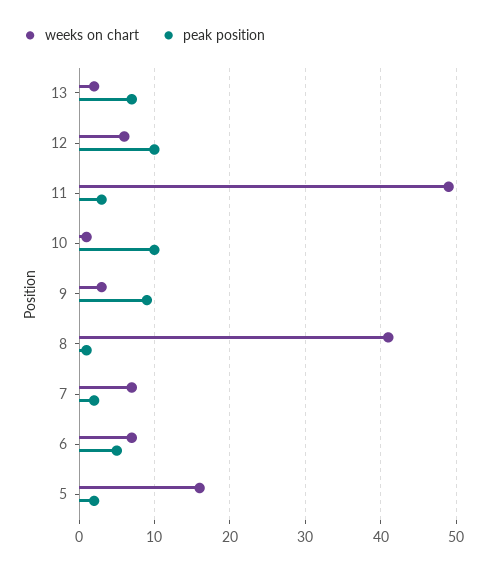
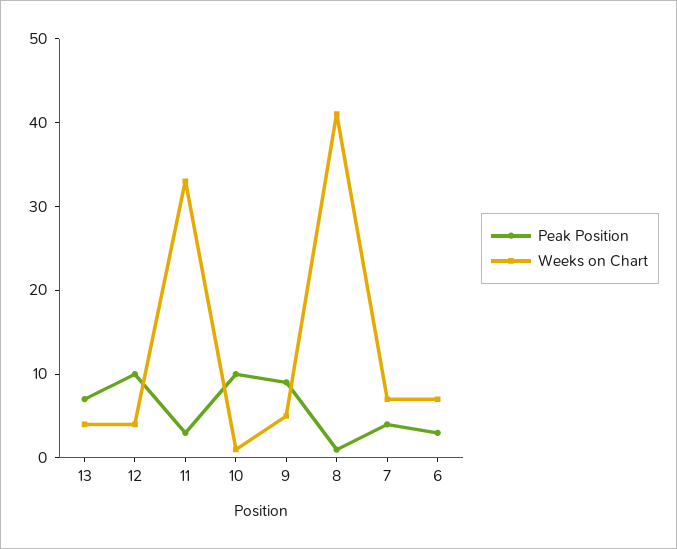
  {
    "weeks on chart": {
-     "13": 2,
+     "13": 4,
-     "12": 6,
+     "12": 4,
-     "11": 49,
+     "11": 33,
      "10": 1,
-     "9": 3,
+     "9": 5,
      "8": 41,
      "7": 7,
-     "6": 7,
+     "6": 7
-     "5": 16
    },
    "peak position": {
      "13": 7,
      "12": 10,
      "11": 3,
      "10": 10,
      "9": 9,
      "8": 1,
-     "7": 2,
+     "7": 4,
-     "6": 5,
+     "6": 3
-     "5": 2
    }
  }

